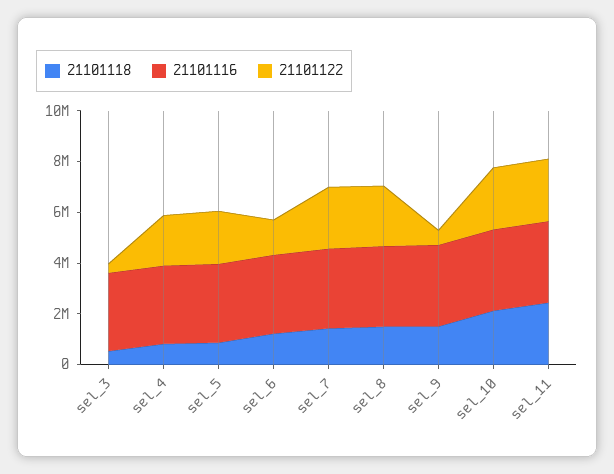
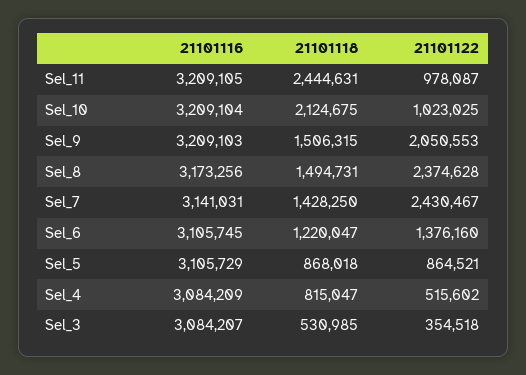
  {
    "21101118": {
      "sel_3": 530985,
      "sel_4": 815047,
      "sel_5": 868018,
      "sel_6": 1220047,
      "sel_7": 1428250,
      "sel_8": 1494731,
      "sel_9": 1506315,
      "sel_10": 2124675,
      "sel_11": 2444631
    },
    "21101116": {
      "sel_3": 3084207,
      "sel_4": 3084209,
      "sel_5": 3105729,
      "sel_6": 3105745,
      "sel_7": 3141031,
      "sel_8": 3173256,
      "sel_9": 3209103,
      "sel_10": 3209104,
      "sel_11": 3209105
    },
    "21101122": {
      "sel_3": 354518,
-     "sel_4": 2000000,
+     "sel_4": 515602,
-     "sel_5": 2000000,
+     "sel_5": 864521,
      "sel_6": 1376160,
      "sel_7": 2430467,
      "sel_8": 2374628,
-     "sel_9": 500000,
+     "sel_9": 2050553,
-     "sel_10": 2500000,
+     "sel_10": 1023025,
-     "sel_11": 2500000
+     "sel_11": 978087
    }
  }

